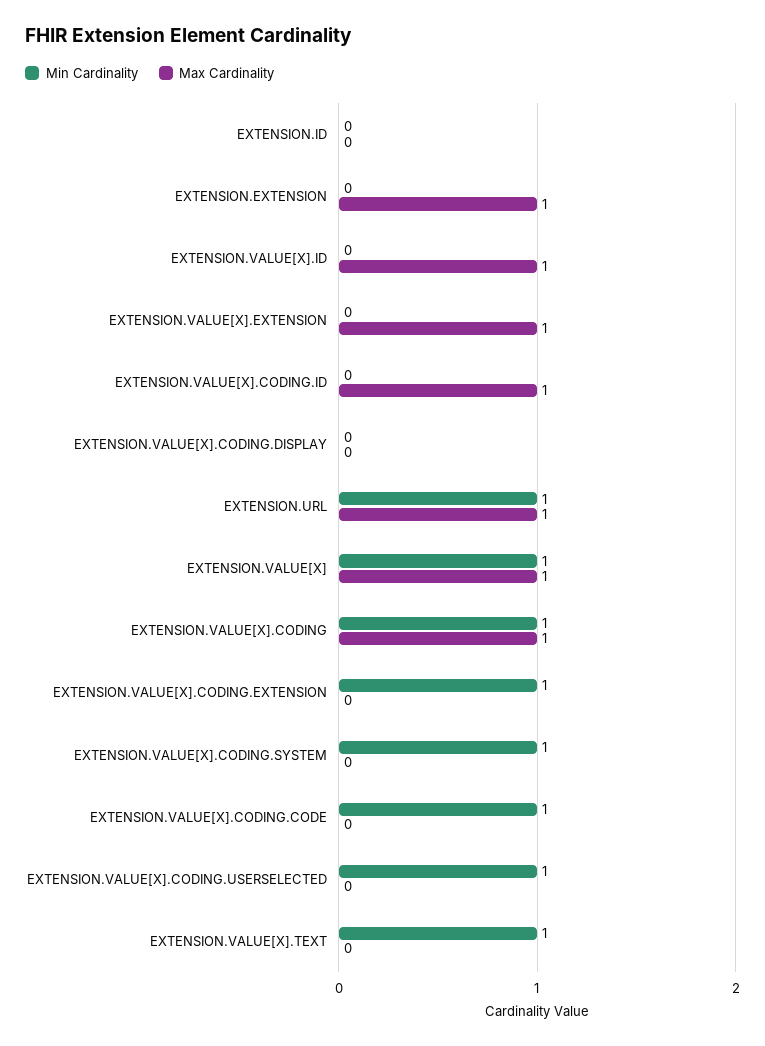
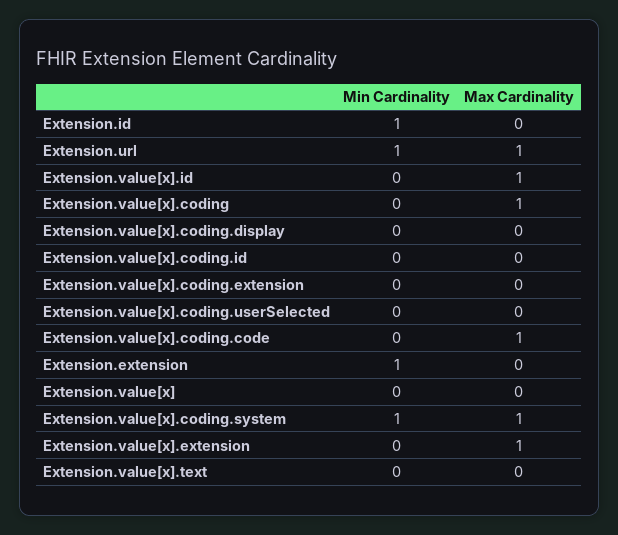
  {
    "Min Cardinality": {
-     "EXTENSION.ID": 0,
+     "EXTENSION.ID": 1,
-     "EXTENSION.EXTENSION": 0,
+     "EXTENSION.EXTENSION": 1,
      "EXTENSION.VALUE[X].ID": 0,
      "EXTENSION.VALUE[X].EXTENSION": 0,
      "EXTENSION.VALUE[X].CODING.ID": 0,
      "EXTENSION.VALUE[X].CODING.DISPLAY": 0,
      "EXTENSION.URL": 1,
-     "EXTENSION.VALUE[X]": 1,
+     "EXTENSION.VALUE[X]": 0,
-     "EXTENSION.VALUE[X].CODING": 1,
+     "EXTENSION.VALUE[X].CODING": 0,
-     "EXTENSION.VALUE[X].CODING.EXTENSION": 1,
+     "EXTENSION.VALUE[X].CODING.EXTENSION": 0,
      "EXTENSION.VALUE[X].CODING.SYSTEM": 1,
-     "EXTENSION.VALUE[X].CODING.CODE": 1,
+     "EXTENSION.VALUE[X].CODING.CODE": 0,
-     "EXTENSION.VALUE[X].CODING.USERSELECTED": 1,
+     "EXTENSION.VALUE[X].CODING.USERSELECTED": 0,
-     "EXTENSION.VALUE[X].TEXT": 1
+     "EXTENSION.VALUE[X].TEXT": 0
    },
    "Max Cardinality": {
      "EXTENSION.ID": 0,
-     "EXTENSION.EXTENSION": 1,
+     "EXTENSION.EXTENSION": 0,
      "EXTENSION.VALUE[X].ID": 1,
      "EXTENSION.VALUE[X].EXTENSION": 1,
-     "EXTENSION.VALUE[X].CODING.ID": 1,
+     "EXTENSION.VALUE[X].CODING.ID": 0,
      "EXTENSION.VALUE[X].CODING.DISPLAY": 0,
      "EXTENSION.URL": 1,
-     "EXTENSION.VALUE[X]": 1,
+     "EXTENSION.VALUE[X]": 0,
      "EXTENSION.VALUE[X].CODING": 1,
      "EXTENSION.VALUE[X].CODING.EXTENSION": 0,
-     "EXTENSION.VALUE[X].CODING.SYSTEM": 0,
+     "EXTENSION.VALUE[X].CODING.SYSTEM": 1,
-     "EXTENSION.VALUE[X].CODING.CODE": 0,
+     "EXTENSION.VALUE[X].CODING.CODE": 1,
      "EXTENSION.VALUE[X].CODING.USERSELECTED": 0,
      "EXTENSION.VALUE[X].TEXT": 0
    }
  }

